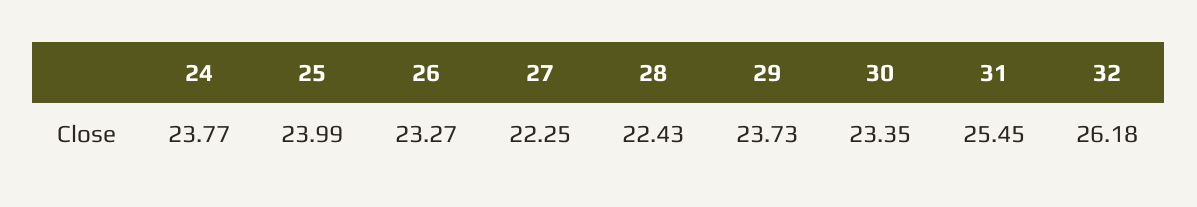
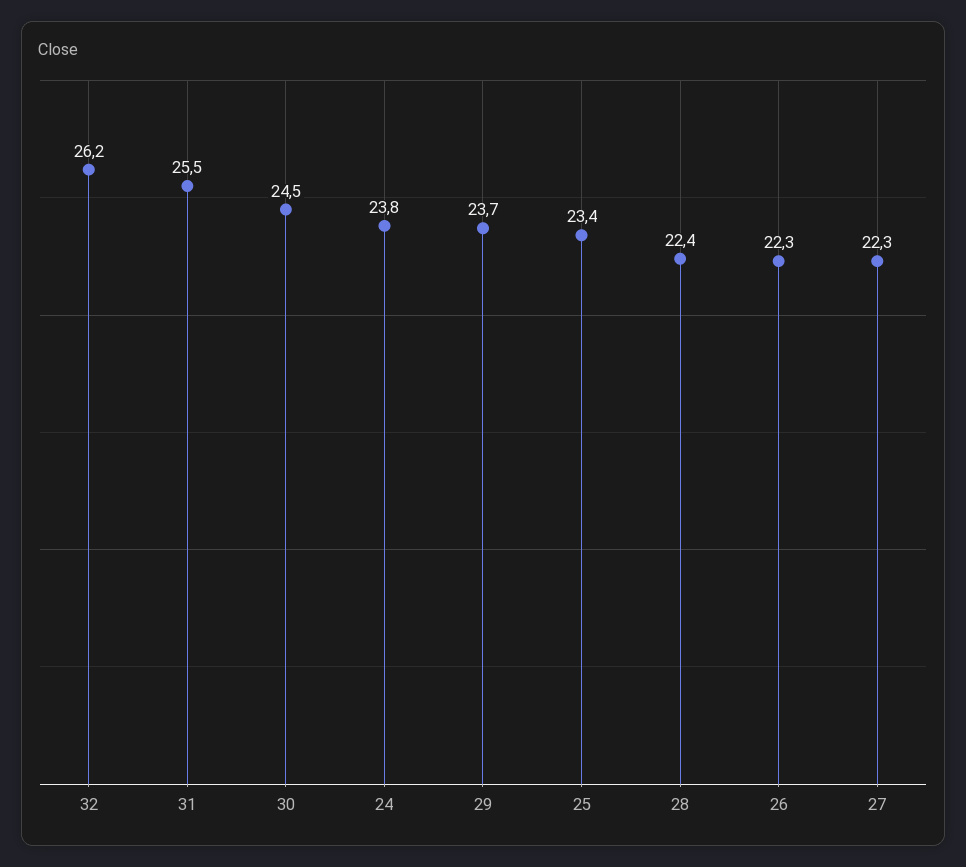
  {
    "24": 23.77,
-   "25": 23.99,
+   "25": 23.4,
-   "26": 23.27,
+   "26": 22.3,
    "27": 22.25,
    "28": 22.43,
    "29": 23.73,
-   "30": 23.35,
+   "30": 24.5,
    "31": 25.45,
    "32": 26.18
  }

